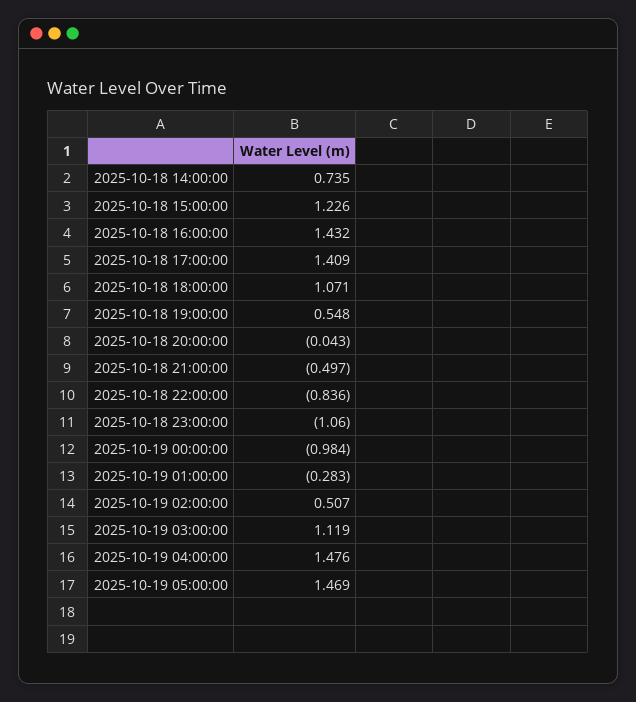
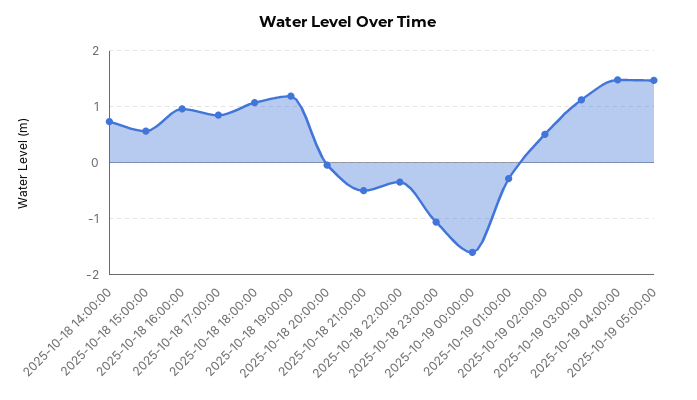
  {
    "2025-10-18 14:00:00": 0.735,
-   "2025-10-18 15:00:00": 1.226,
+   "2025-10-18 15:00:00": 0.6,
-   "2025-10-18 16:00:00": 1.432,
+   "2025-10-18 16:00:00": 1,
-   "2025-10-18 17:00:00": 1.409,
+   "2025-10-18 17:00:00": 0.8,
    "2025-10-18 18:00:00": 1.071,
-   "2025-10-18 19:00:00": 0.548,
+   "2025-10-18 19:00:00": 1.2,
    "2025-10-18 20:00:00": -0.043,
    "2025-10-18 21:00:00": -0.497,
-   "2025-10-18 22:00:00": -0.836,
+   "2025-10-18 22:00:00": -0.4,
    "2025-10-18 23:00:00": -1.06,
-   "2025-10-19 00:00:00": -0.984,
+   "2025-10-19 00:00:00": -1.6,
    "2025-10-19 01:00:00": -0.283,
    "2025-10-19 02:00:00": 0.507,
    "2025-10-19 03:00:00": 1.119,
    "2025-10-19 04:00:00": 1.476,
    "2025-10-19 05:00:00": 1.469
  }

